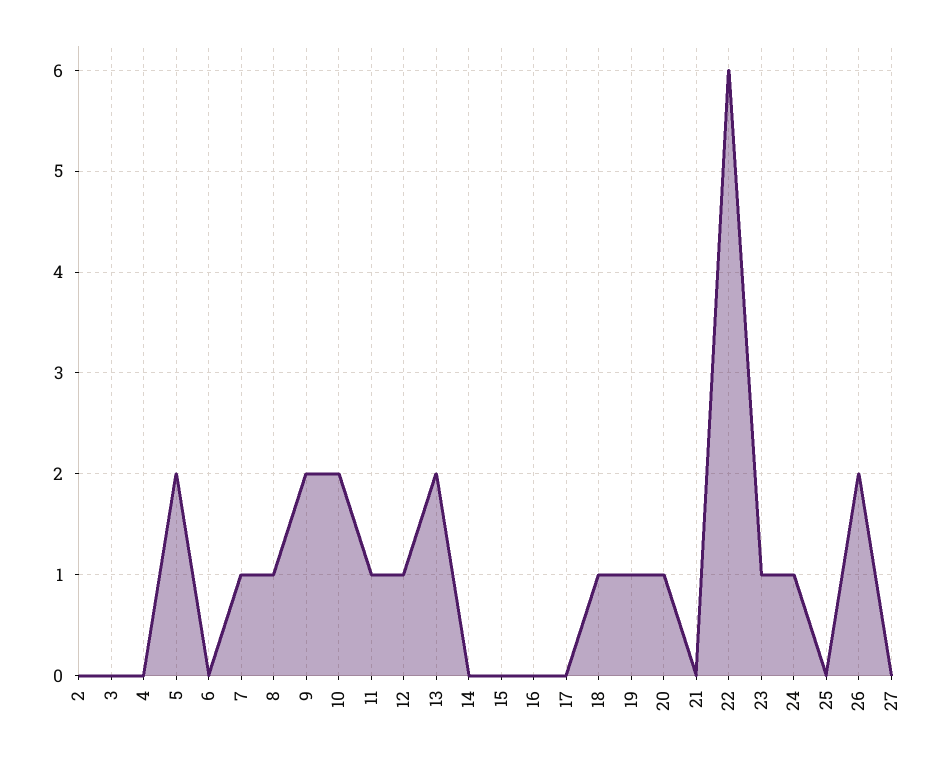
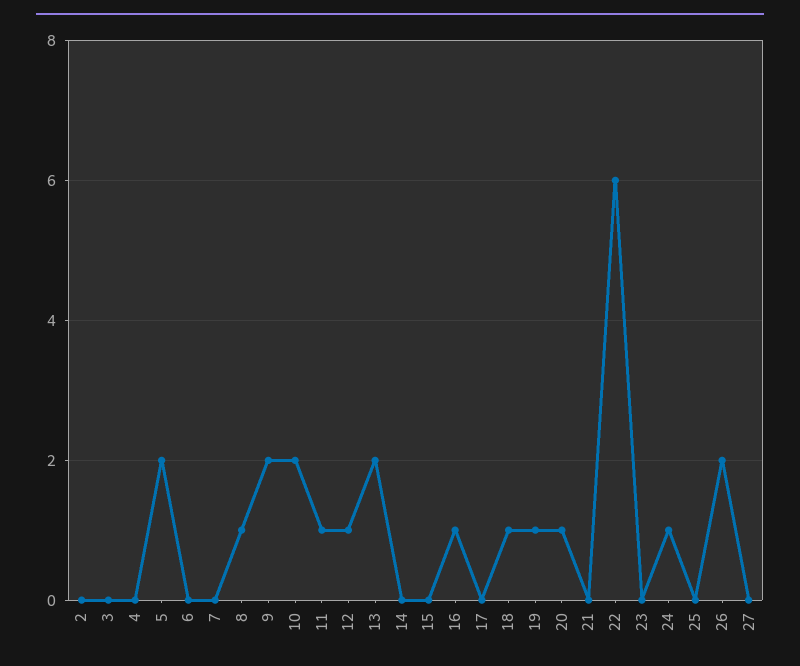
  {
    "2": 0,
    "3": 0,
    "4": 0,
    "5": 2,
    "6": 0,
-   "7": 1,
+   "7": 0,
    "8": 1,
    "9": 2,
    "10": 2,
    "11": 1,
    "12": 1,
    "13": 2,
    "14": 0,
    "15": 0,
-   "16": 0,
+   "16": 1,
    "17": 0,
    "18": 1,
    "19": 1,
    "20": 1,
    "21": 0,
    "22": 6,
-   "23": 1,
+   "23": 0,
    "24": 1,
    "25": 0,
    "26": 2,
    "27": 0
  }

